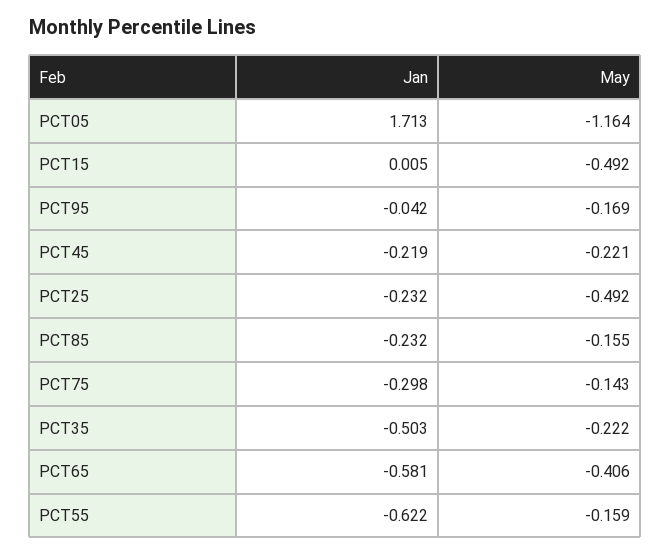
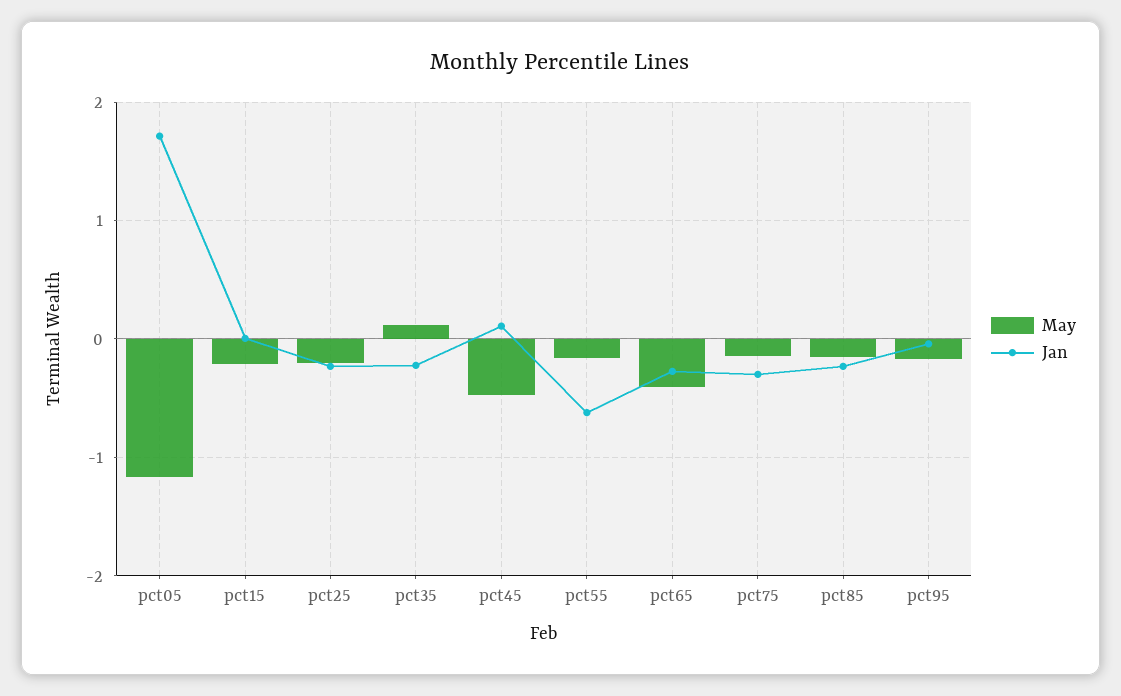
  {
    "Jan": {
      "PCT05": 1.713,
      "PCT15": 0.005,
      "PCT95": -0.042,
-     "PCT45": -0.219,
+     "PCT45": 0.1,
      "PCT25": -0.232,
      "PCT85": -0.232,
      "PCT75": -0.298,
-     "PCT35": -0.503,
+     "PCT35": -0.2,
-     "PCT65": -0.581,
+     "PCT65": -0.3,
      "PCT55": -0.622
    },
    "May": {
      "PCT05": -1.164,
-     "PCT15": -0.492,
+     "PCT15": -0.2,
      "PCT95": -0.169,
-     "PCT45": -0.221,
+     "PCT45": -0.5,
-     "PCT25": -0.492,
+     "PCT25": -0.2,
      "PCT85": -0.155,
      "PCT75": -0.143,
-     "PCT35": -0.222,
+     "PCT35": 0.1,
      "PCT65": -0.406,
      "PCT55": -0.159
    }
  }

